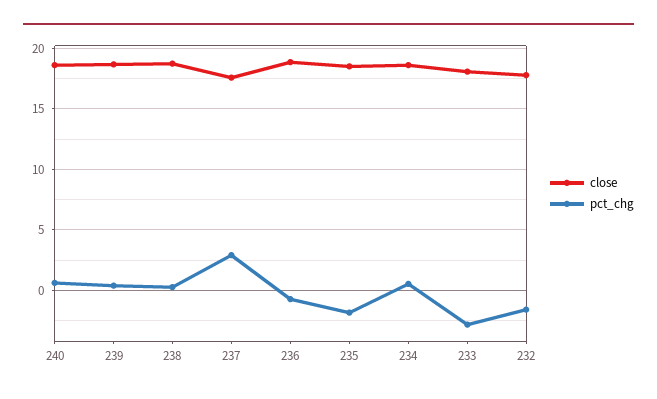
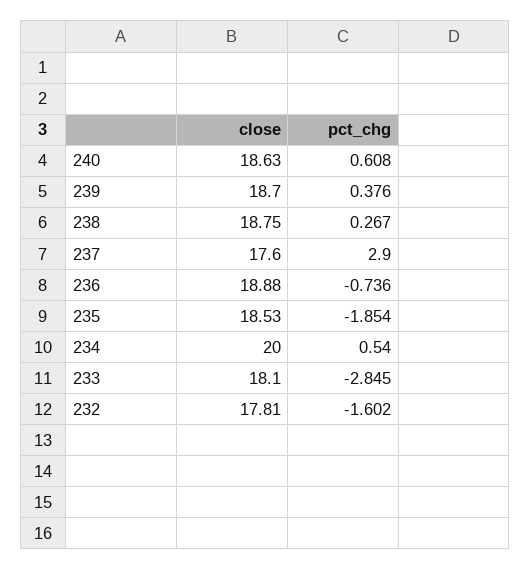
  {
    "close": {
      "240": 18.63,
      "239": 18.7,
      "238": 18.75,
      "237": 17.6,
      "236": 18.88,
      "235": 18.53,
-     "234": 18.5,
+     "234": 20,
      "233": 18.1,
      "232": 17.81
    },
    "pct_chg": {
      "240": 0.608,
      "239": 0.376,
      "238": 0.267,
      "237": 2.9,
      "236": -0.736,
      "235": -1.854,
      "234": 0.54,
      "233": -2.845,
      "232": -1.602
    }
  }

